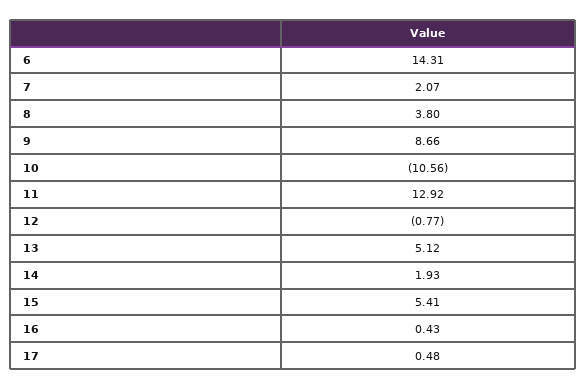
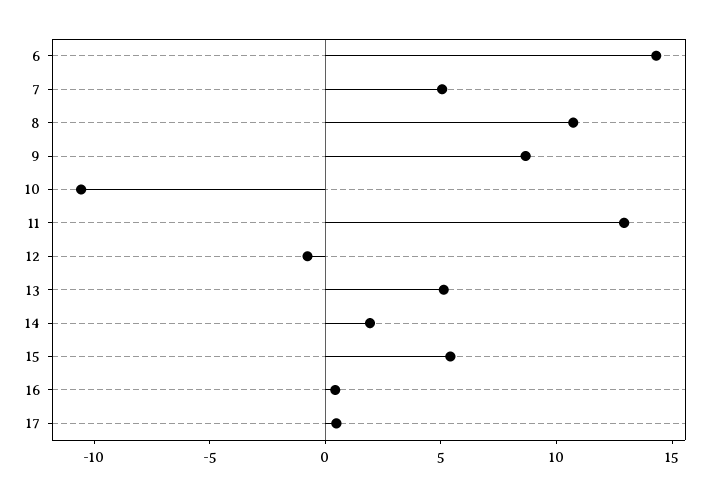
  {
    "6": 14.31,
-   "7": 2.07,
+   "7": 5,
-   "8": 3.8,
+   "8": 11,
    "9": 8.66,
    "10": -10.56,
    "11": 12.92,
    "12": -0.77,
    "13": 5.12,
    "14": 1.93,
    "15": 5.41,
    "16": 0.43,
    "17": 0.48
  }

